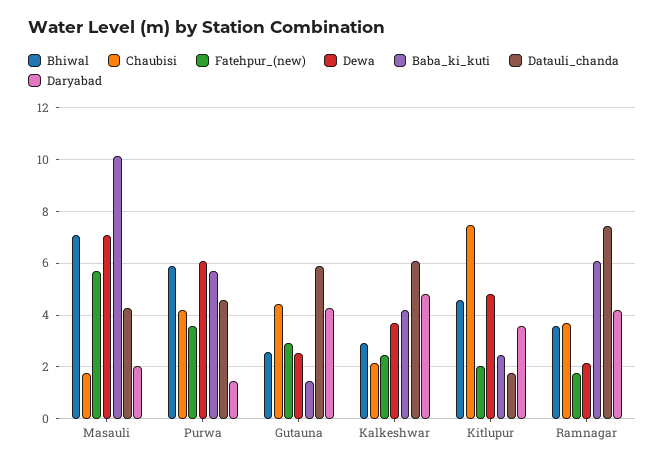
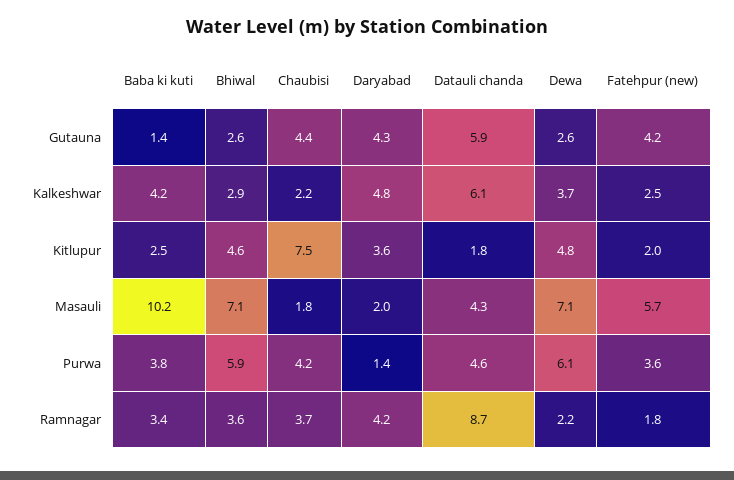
  {
    "Bhiwal": {
      "Masauli": 7.1,
      "Purwa": 5.9,
      "Gutauna": 2.6,
      "Kalkeshwar": 2.9,
      "Kitlupur": 4.6,
      "Ramnagar": 3.6
    },
    "Chaubisi": {
      "Masauli": 1.8,
      "Purwa": 4.2,
      "Gutauna": 4.4,
      "Kalkeshwar": 2.2,
      "Kitlupur": 7.5,
      "Ramnagar": 3.7
    },
    "Fatehpur_(new)": {
      "Masauli": 5.7,
      "Purwa": 3.6,
-     "Gutauna": 3,
+     "Gutauna": 4.2,
      "Kalkeshwar": 2.5,
      "Kitlupur": 2,
      "Ramnagar": 1.8
    },
    "Dewa": {
      "Masauli": 7.1,
      "Purwa": 6.1,
      "Gutauna": 2.6,
      "Kalkeshwar": 3.7,
      "Kitlupur": 4.8,
      "Ramnagar": 2.2
    },
    "Baba_ki_kuti": {
      "Masauli": 10.2,
-     "Purwa": 5.75,
+     "Purwa": 3.8,
      "Gutauna": 1.4,
      "Kalkeshwar": 4.2,
      "Kitlupur": 2.5,
-     "Ramnagar": 6
+     "Ramnagar": 3.4
    },
    "Datauli_chanda": {
      "Masauli": 4.3,
      "Purwa": 4.6,
      "Gutauna": 5.9,
      "Kalkeshwar": 6.1,
      "Kitlupur": 1.8,
-     "Ramnagar": 7.5
+     "Ramnagar": 8.7
    },
    "Daryabad": {
      "Masauli": 2,
      "Purwa": 1.4,
      "Gutauna": 4.3,
      "Kalkeshwar": 4.8,
      "Kitlupur": 3.6,
      "Ramnagar": 4.2
    }
  }

